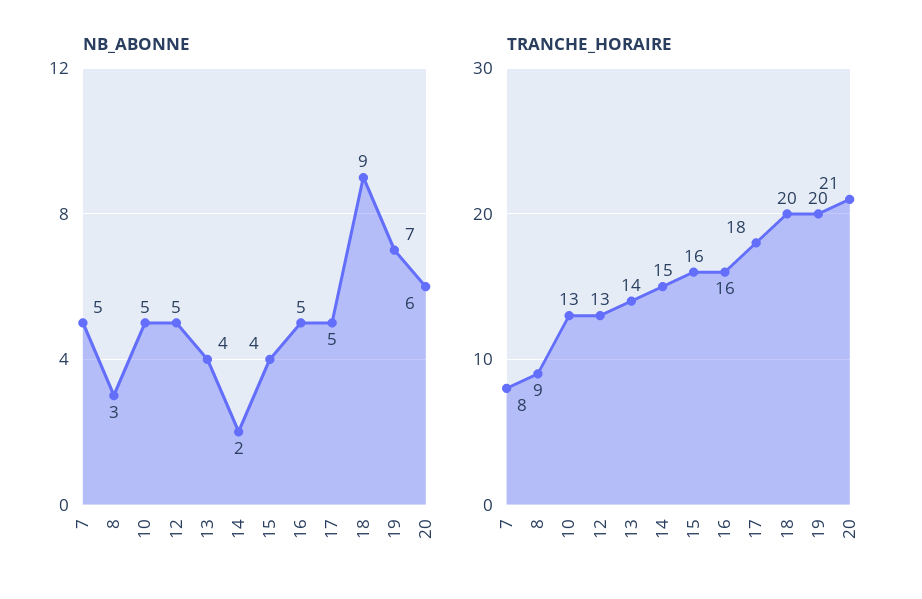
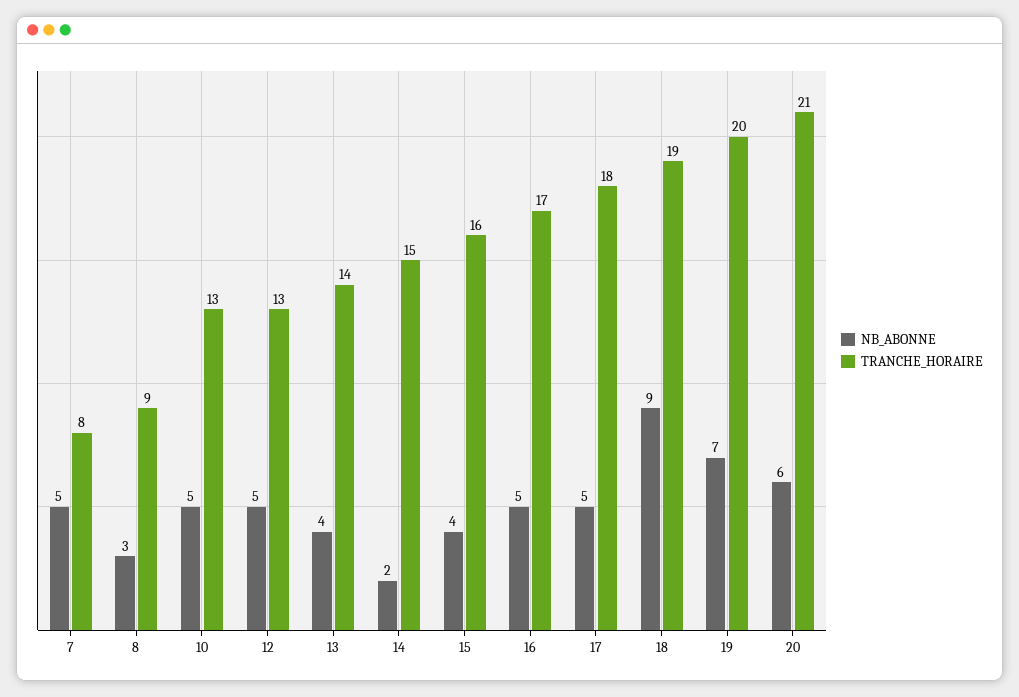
  {
    "NB_ABONNE": {
      "7": 5,
      "8": 3,
      "10": 5,
      "12": 5,
      "13": 4,
      "14": 2,
      "15": 4,
      "16": 5,
      "17": 5,
      "18": 9,
      "19": 7,
      "20": 6
    },
    "TRANCHE_HORAIRE": {
      "7": 8,
      "8": 9,
      "10": 13,
      "12": 13,
      "13": 14,
      "14": 15,
      "15": 16,
-     "16": 16,
+     "16": 17,
      "17": 18,
-     "18": 20,
+     "18": 19,
      "19": 20,
      "20": 21
    }
  }

